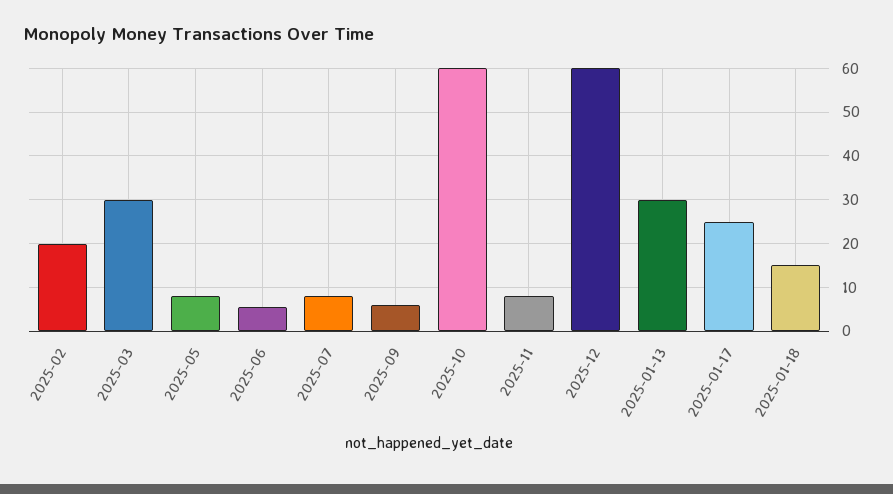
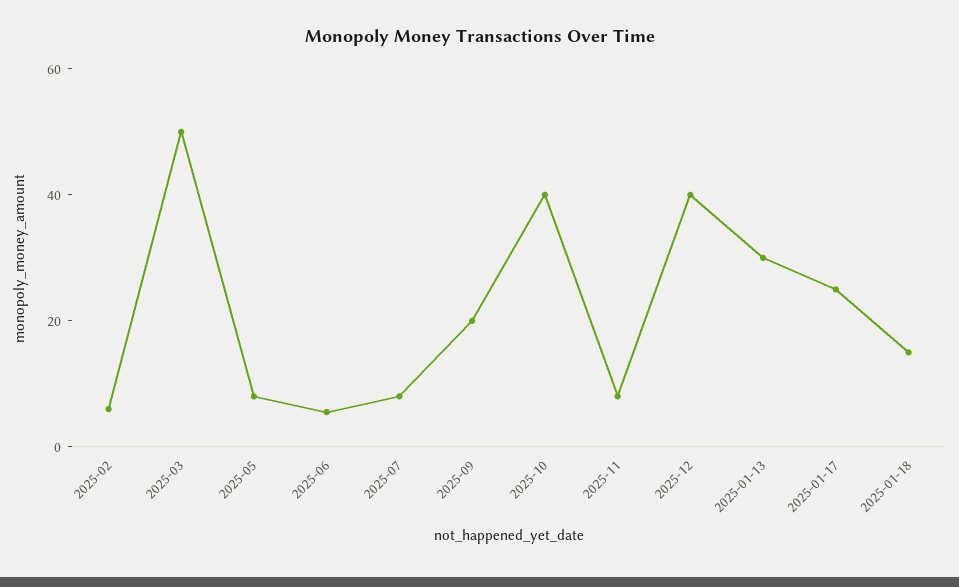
  {
-   "2025-02": 20,
+   "2025-02": 5,
-   "2025-03": 30,
+   "2025-03": 50,
    "2025-05": 8,
    "2025-06": 6,
    "2025-07": 8,
-   "2025-09": 6,
+   "2025-09": 20,
-   "2025-10": 60,
+   "2025-10": 40,
    "2025-11": 8,
-   "2025-12": 60,
+   "2025-12": 40,
    "2025-01-13": 30,
    "2025-01-17": 26,
    "2025-01-18": 16
  }

